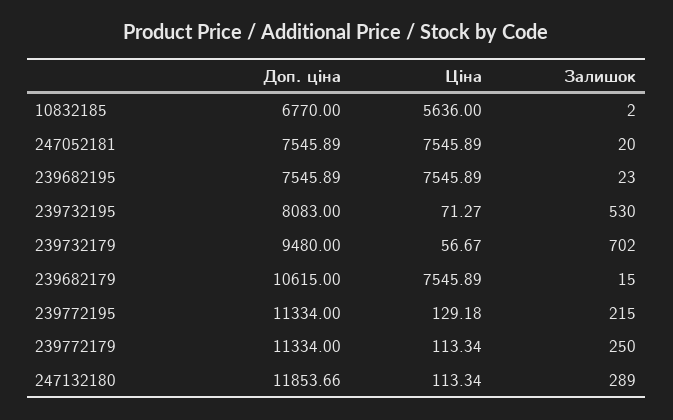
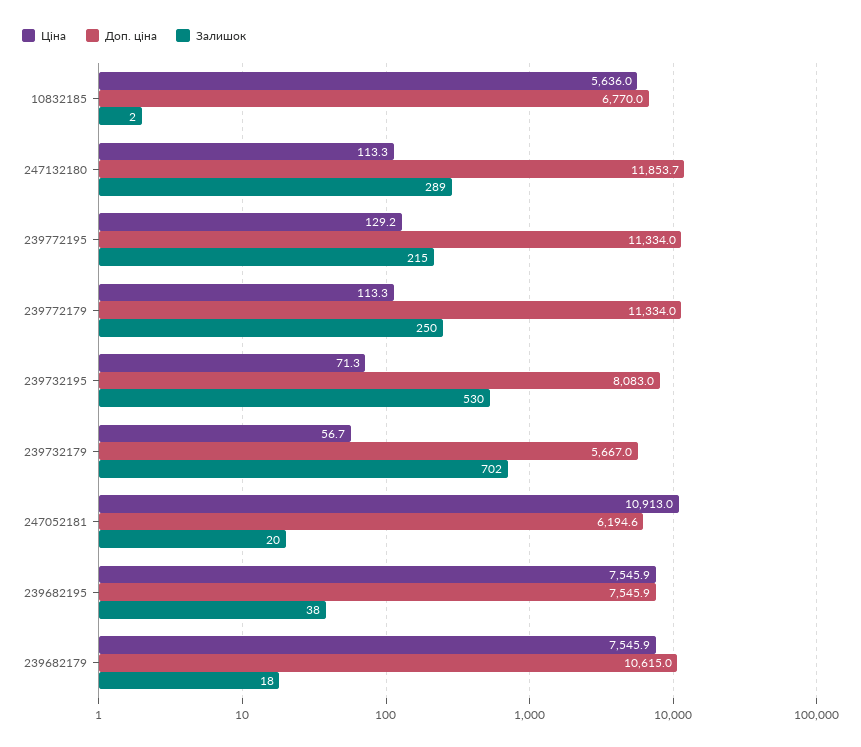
  {
    "Доп. ціна": {
      "10832185": 6770,
-     "247052181": 7545.89,
+     "247052181": 6194.6,
      "239682195": 7545.89,
      "239732195": 8083,
-     "239732179": 9480,
+     "239732179": 5667,
      "239682179": 10615,
      "239772195": 11334,
      "239772179": 11334,
      "247132180": 11853.66
    },
    "Ціна": {
      "10832185": 5636,
-     "247052181": 7545.89,
+     "247052181": 10913,
      "239682195": 7545.89,
      "239732195": 71.27,
      "239732179": 56.67,
      "239682179": 7545.89,
      "239772195": 129.18,
      "239772179": 113.34,
      "247132180": 113.34
    },
    "Залишок": {
      "10832185": 2,
      "247052181": 20,
-     "239682195": 23,
+     "239682195": 38,
      "239732195": 530,
      "239732179": 702,
-     "239682179": 15,
+     "239682179": 18,
      "239772195": 215,
      "239772179": 250,
      "247132180": 289
    }
  }

